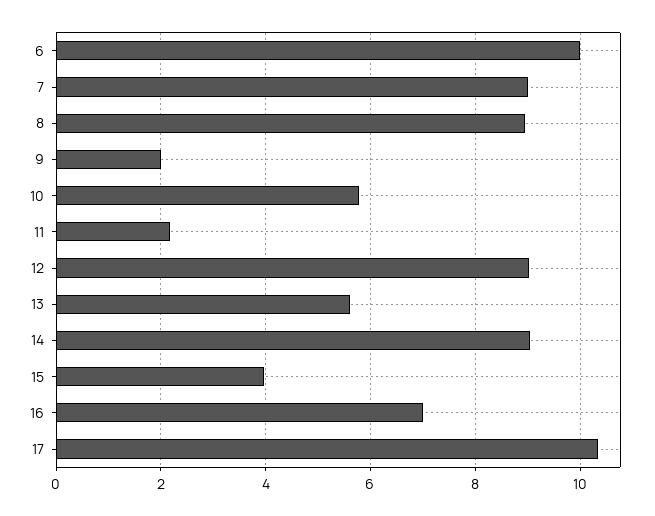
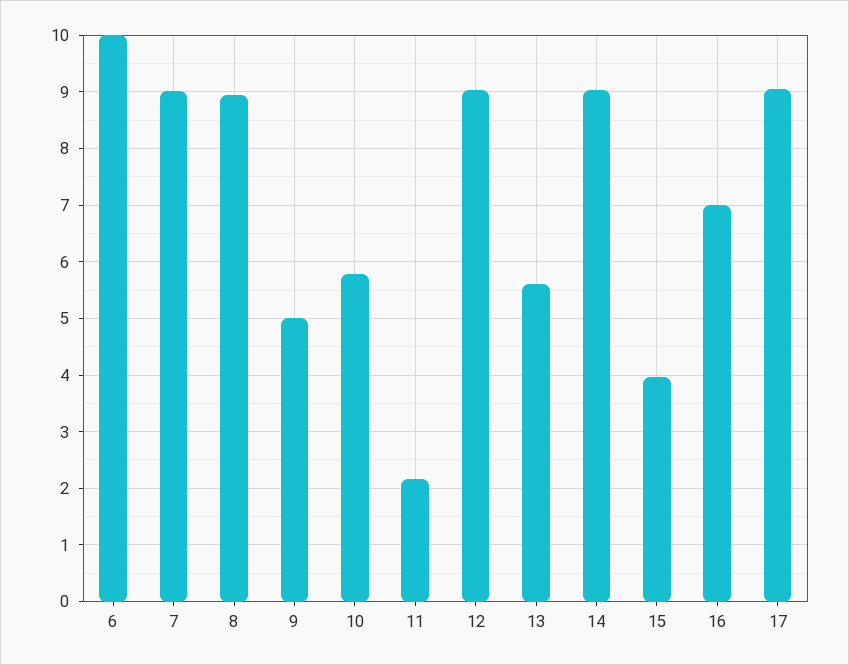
  {
    "6": 10,
    "7": 9,
    "8": 9,
-   "9": 2,
+   "9": 5,
    "10": 5.8,
    "11": 2.2,
    "12": 9,
    "13": 5.6,
    "14": 9,
    "15": 4,
    "16": 7,
-   "17": 10.4
+   "17": 9
  }

